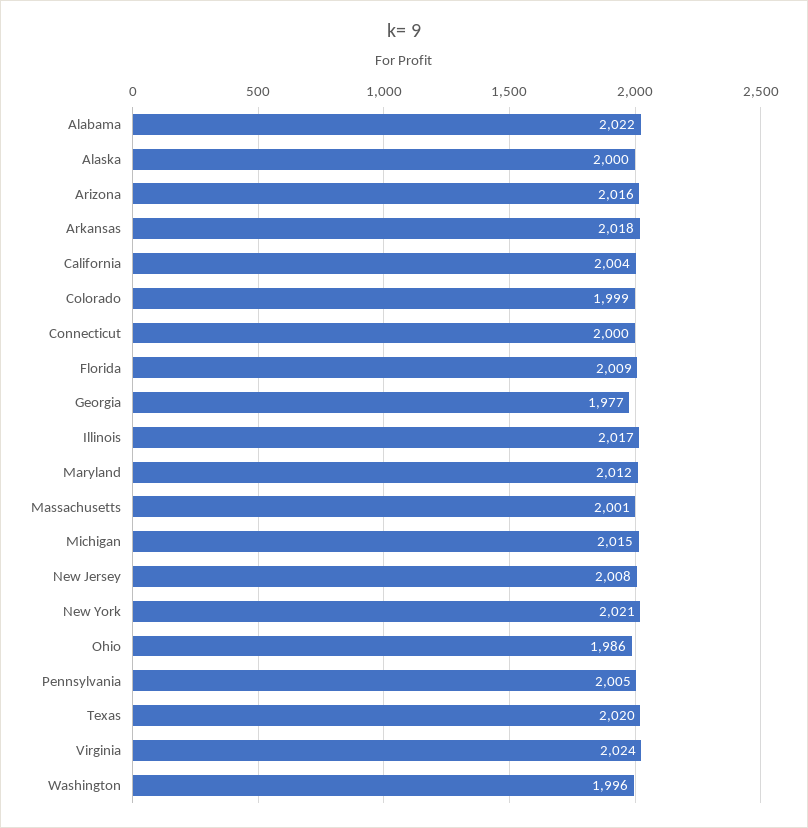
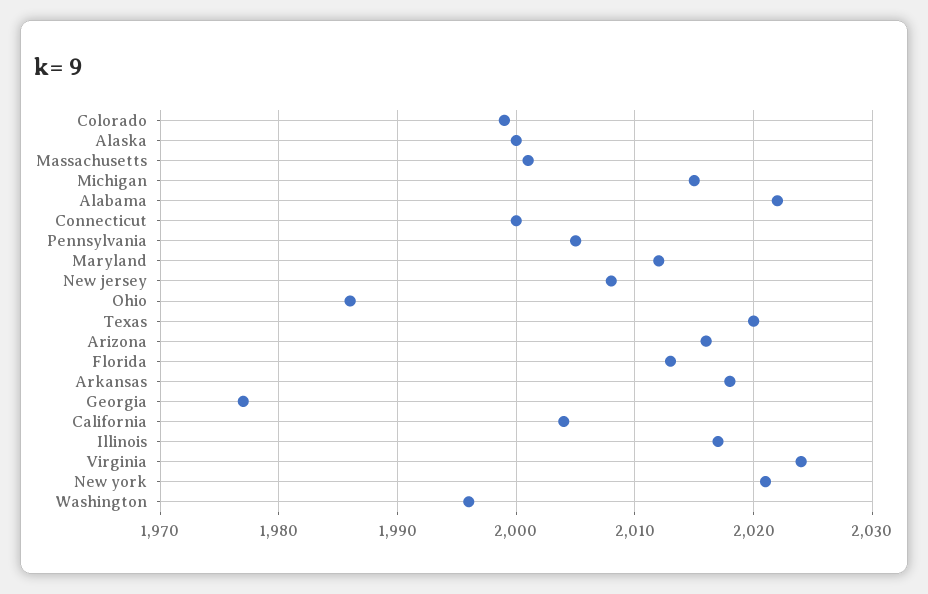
  {
    "Alabama": 2022,
    "Alaska": 2000,
    "Arizona": 2016,
    "Arkansas": 2018,
    "California": 2004,
    "Colorado": 1999,
    "Connecticut": 2000,
-   "Florida": 2009,
+   "Florida": 2013,
    "Georgia": 1977,
    "Illinois": 2017,
    "Maryland": 2012,
    "Massachusetts": 2001,
    "Michigan": 2015,
    "New Jersey": 2008,
    "New York": 2021,
    "Ohio": 1986,
    "Pennsylvania": 2005,
    "Texas": 2020,
    "Virginia": 2024,
    "Washington": 1996
  }

